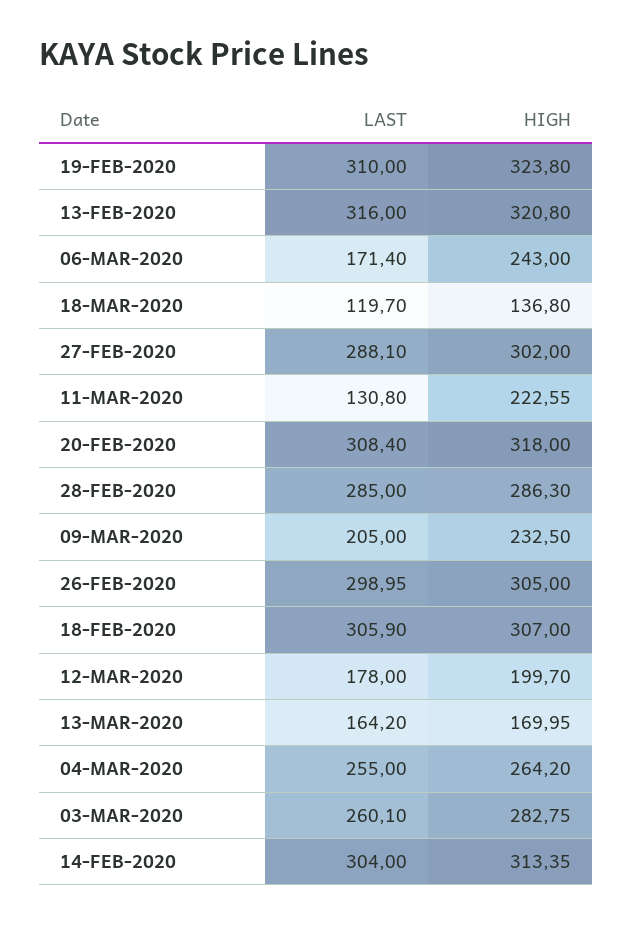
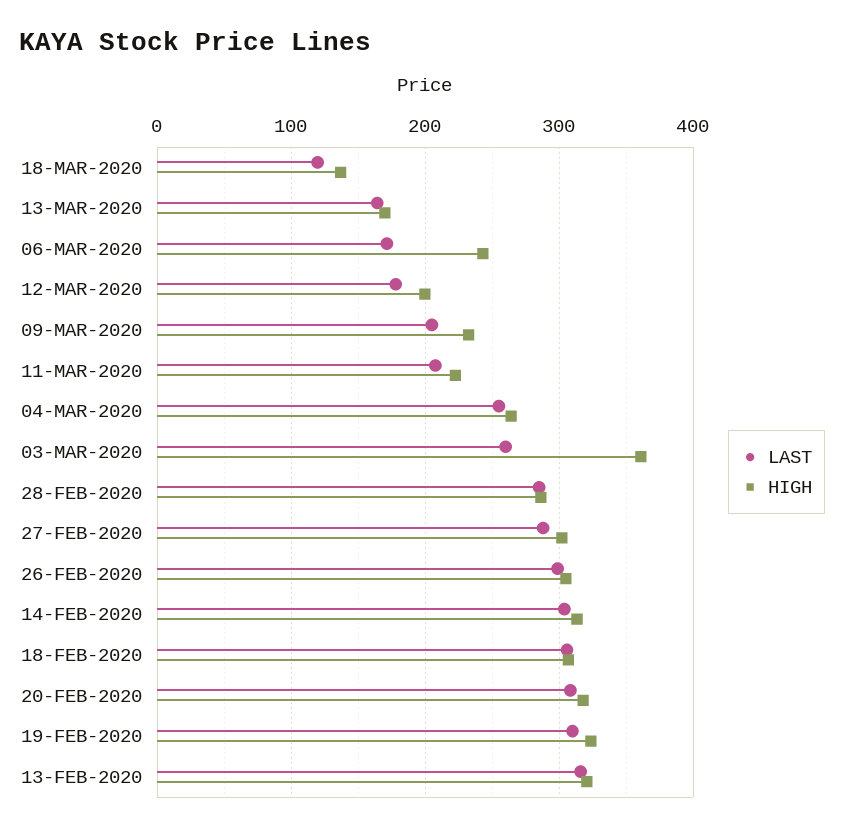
  {
    "LAST": {
      "19-FEB-2020": 310,
      "13-FEB-2020": 316,
      "06-MAR-2020": 171.4,
      "18-MAR-2020": 119.7,
      "27-FEB-2020": 288.1,
-     "11-MAR-2020": 130.8,
+     "11-MAR-2020": 210,
      "20-FEB-2020": 308.4,
      "28-FEB-2020": 285,
      "09-MAR-2020": 205,
      "26-FEB-2020": 298.95,
      "18-FEB-2020": 305.9,
      "12-MAR-2020": 178,
      "13-MAR-2020": 164.2,
      "04-MAR-2020": 255,
      "03-MAR-2020": 260.1,
      "14-FEB-2020": 304
    },
    "HIGH": {
      "19-FEB-2020": 323.8,
      "13-FEB-2020": 320.8,
      "06-MAR-2020": 243,
      "18-MAR-2020": 136.8,
      "27-FEB-2020": 302,
      "11-MAR-2020": 222.55,
      "20-FEB-2020": 318,
      "28-FEB-2020": 286.3,
      "09-MAR-2020": 232.5,
      "26-FEB-2020": 305,
      "18-FEB-2020": 307,
      "12-MAR-2020": 199.7,
      "13-MAR-2020": 169.95,
      "04-MAR-2020": 264.2,
-     "03-MAR-2020": 282.75,
+     "03-MAR-2020": 360,
      "14-FEB-2020": 313.35
    }
  }

